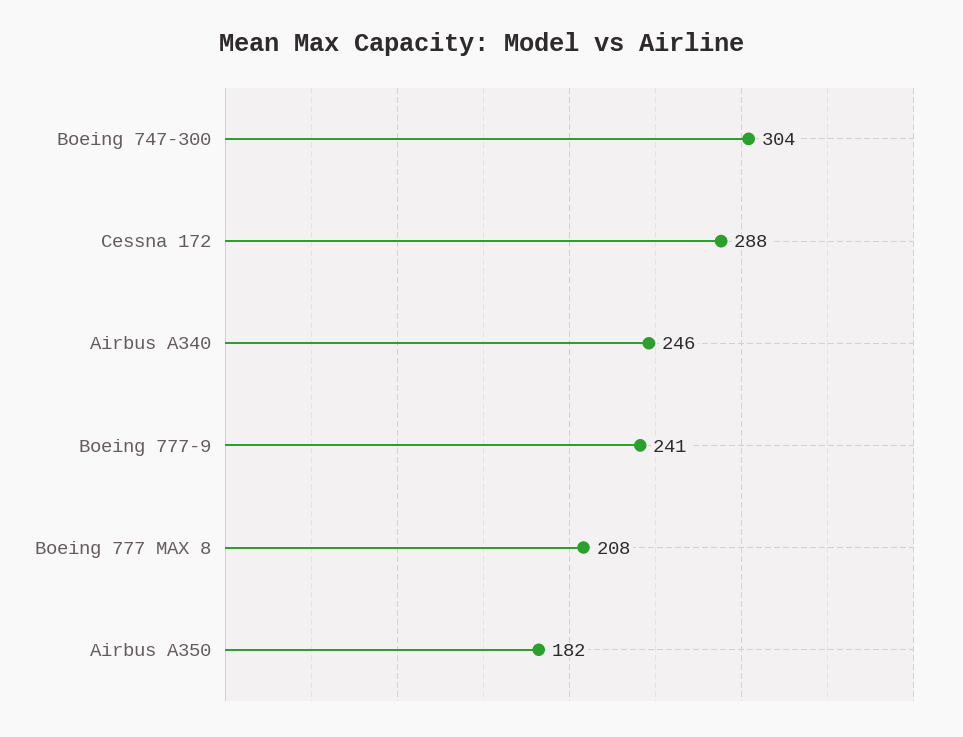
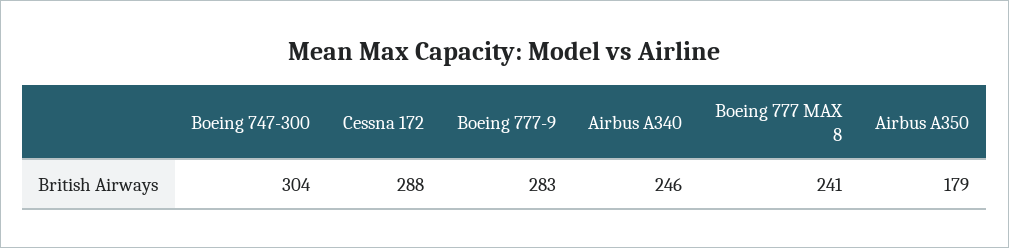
  {
    "Boeing 747-300": 304,
    "Cessna 172": 288,
    "Airbus A340": 246,
-   "Boeing 777-9": 241,
+   "Boeing 777-9": 283,
-   "Boeing 777 MAX 8": 208,
+   "Boeing 777 MAX 8": 241,
-   "Airbus A350": 182
+   "Airbus A350": 179
  }

